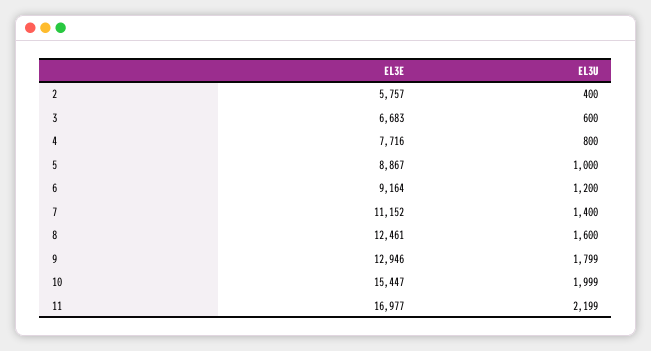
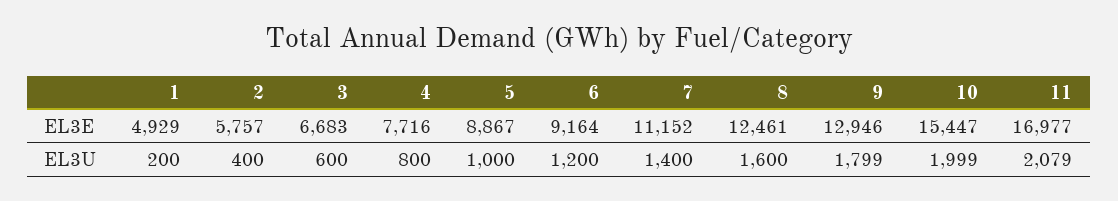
  {
    "EL3E": {
      "2": 5757,
      "3": 6683,
      "4": 7716,
      "5": 8867,
      "6": 9164,
      "7": 11152,
      "8": 12461,
      "9": 12946,
      "10": 15447,
-     "11": 16977
+     "11": 16977,
+     "1": 4929
    },
    "EL3U": {
      "2": 400,
      "3": 600,
      "4": 800,
      "5": 1000,
      "6": 1200,
      "7": 1400,
      "8": 1600,
      "9": 1799,
      "10": 1999,
-     "11": 2199
+     "11": 2079,
+     "1": 200
    }
  }

